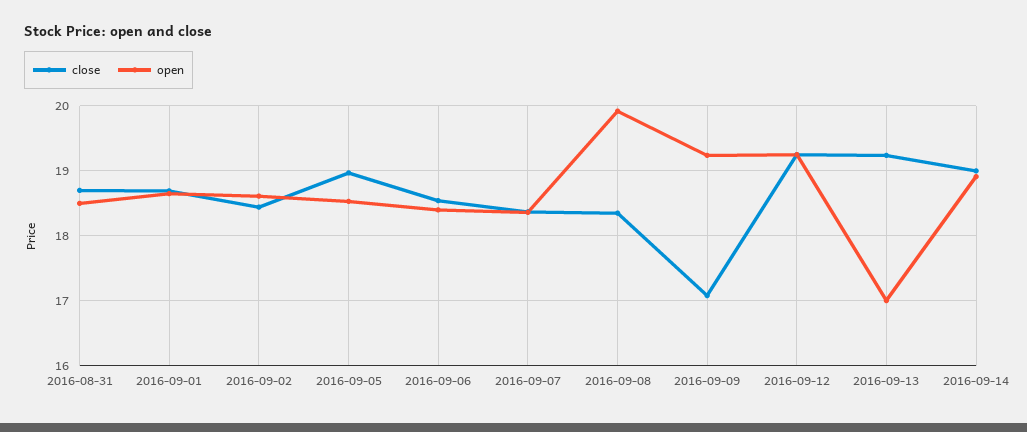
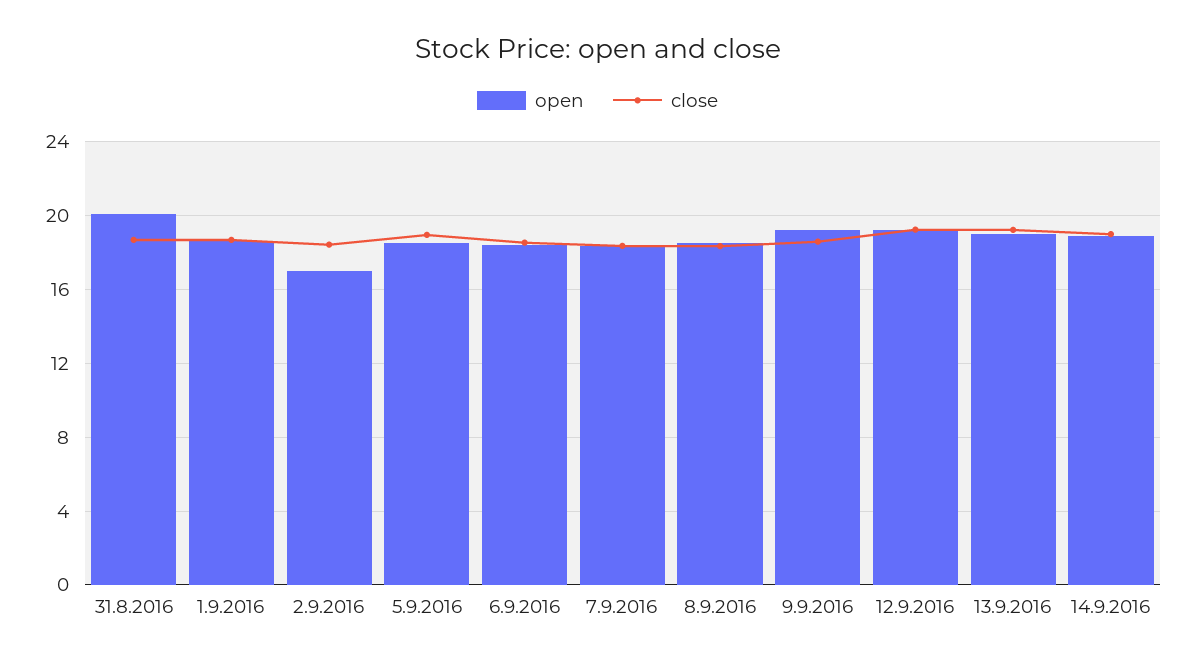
  {
    "close": {
      "2016-08-31": 18.7,
      "2016-09-01": 18.7,
      "2016-09-02": 18.4,
      "2016-09-05": 19,
      "2016-09-06": 18.5,
      "2016-09-07": 18.4,
      "2016-09-08": 18.4,
-     "2016-09-09": 17.1,
+     "2016-09-09": 18.5,
      "2016-09-12": 19.3,
      "2016-09-13": 19.2,
      "2016-09-14": 19
    },
    "open": {
-     "2016-08-31": 18.5,
+     "2016-08-31": 20,
      "2016-09-01": 18.7,
-     "2016-09-02": 18.6,
+     "2016-09-02": 17,
      "2016-09-05": 18.5,
      "2016-09-06": 18.4,
      "2016-09-07": 18.4,
-     "2016-09-08": 19.9,
+     "2016-09-08": 18.5,
      "2016-09-09": 19.2,
      "2016-09-12": 19.3,
-     "2016-09-13": 17,
+     "2016-09-13": 19,
      "2016-09-14": 18.9
    }
  }

